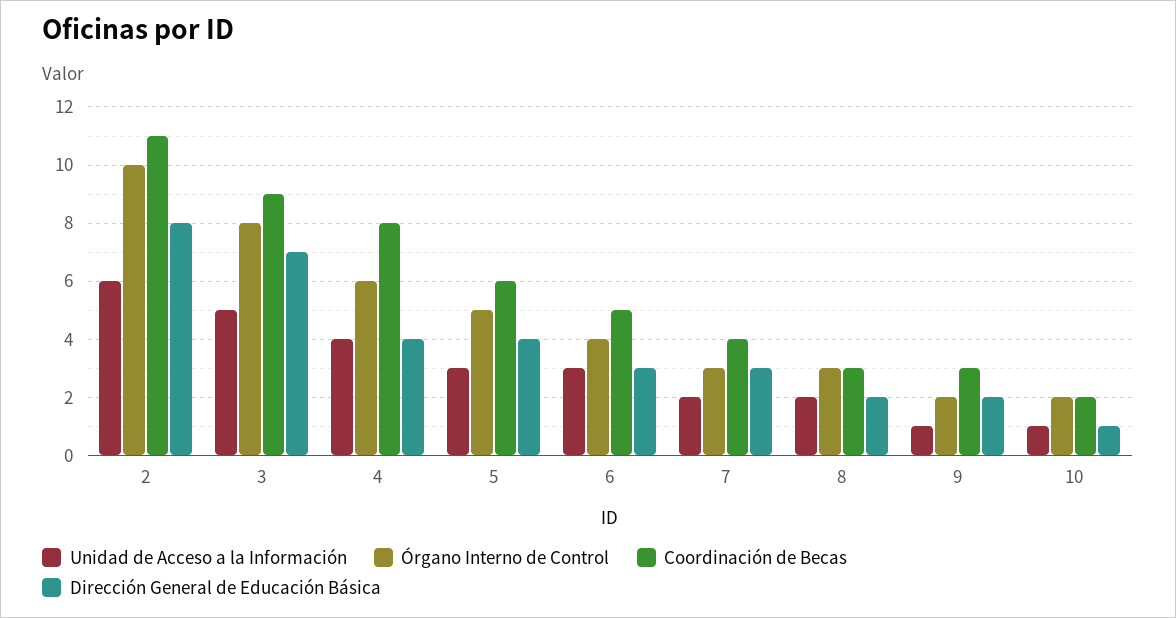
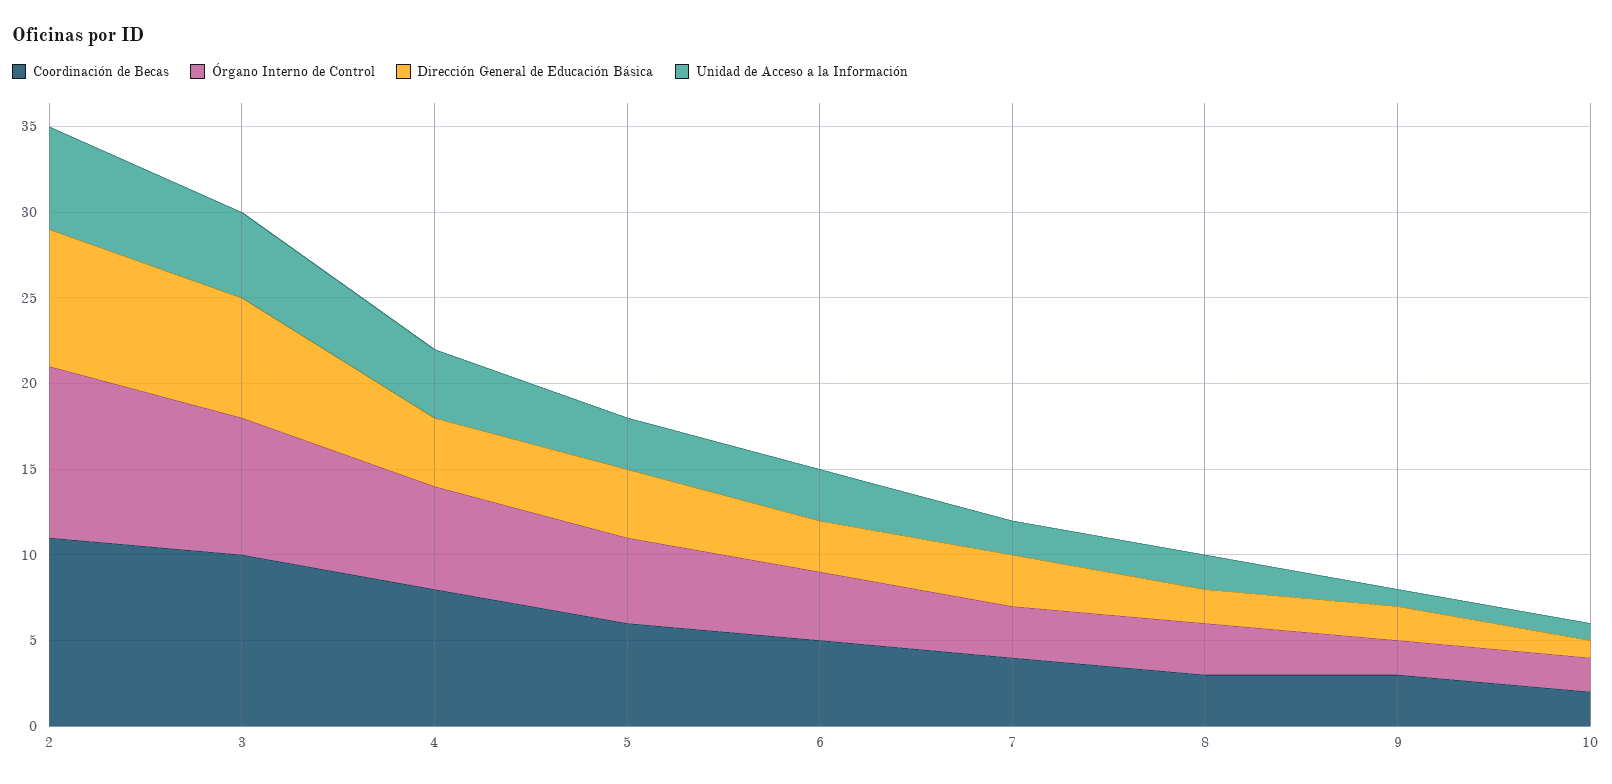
  {
    "Unidad de Acceso a la Información": {
      "2": 6,
      "3": 5,
      "4": 4,
      "5": 3,
      "6": 3,
      "7": 2,
      "8": 2,
      "9": 1,
      "10": 1
    },
    "Órgano Interno de Control": {
      "2": 10,
      "3": 8,
      "4": 6,
      "5": 5,
      "6": 4,
      "7": 3,
      "8": 3,
      "9": 2,
      "10": 2
    },
    "Coordinación de Becas": {
      "2": 11,
-     "3": 9,
+     "3": 10,
      "4": 8,
      "5": 6,
      "6": 5,
      "7": 4,
      "8": 3,
      "9": 3,
      "10": 2
    },
    "Dirección General de Educación Básica": {
      "2": 8,
      "3": 7,
      "4": 4,
      "5": 4,
      "6": 3,
      "7": 3,
      "8": 2,
      "9": 2,
      "10": 1
    }
  }

